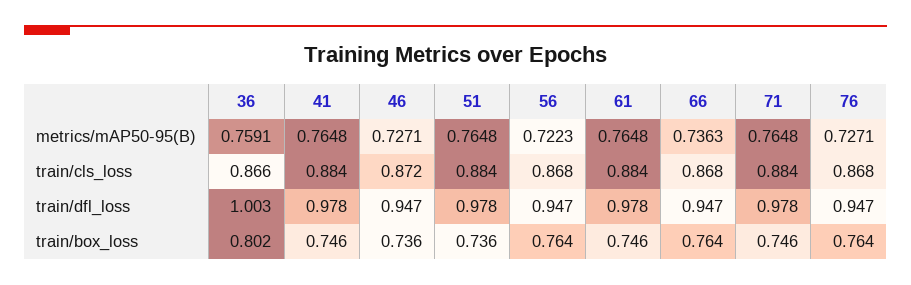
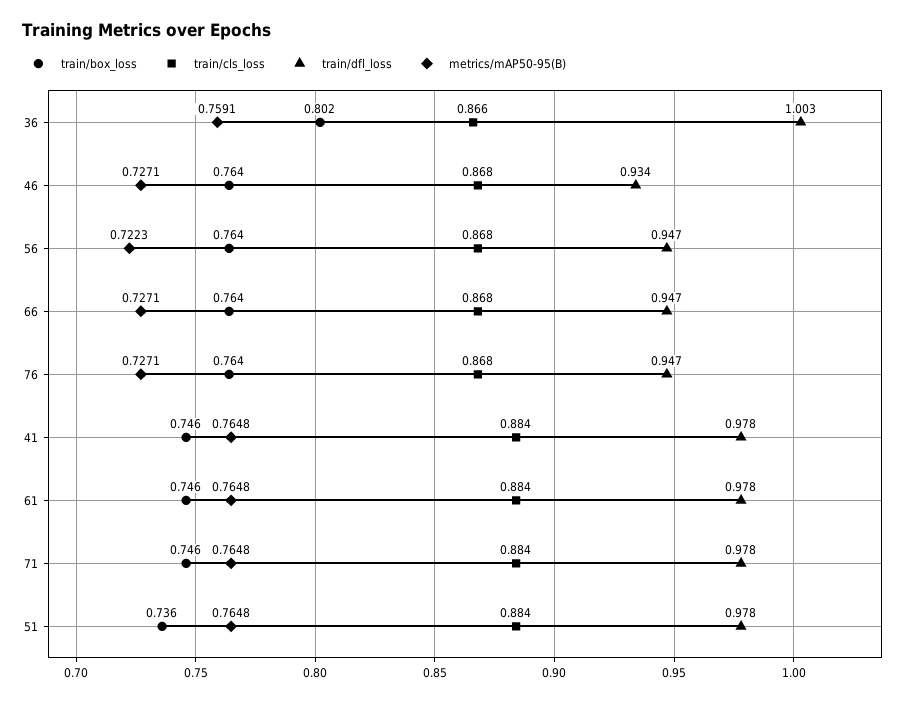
  {
    "metrics/mAP50-95(B)": {
      "36": 0.7591,
      "41": 0.7648,
      "46": 0.7271,
      "51": 0.7648,
      "56": 0.7223,
      "61": 0.7648,
-     "66": 0.7363,
+     "66": 0.7271,
      "71": 0.7648,
      "76": 0.7271
    },
    "train/cls_loss": {
      "36": 0.866,
      "41": 0.884,
-     "46": 0.872,
+     "46": 0.868,
      "51": 0.884,
      "56": 0.868,
      "61": 0.884,
      "66": 0.868,
      "71": 0.884,
      "76": 0.868
    },
    "train/dfl_loss": {
      "36": 1.003,
      "41": 0.978,
-     "46": 0.947,
+     "46": 0.934,
      "51": 0.978,
      "56": 0.947,
      "61": 0.978,
      "66": 0.947,
      "71": 0.978,
      "76": 0.947
    },
    "train/box_loss": {
      "36": 0.802,
      "41": 0.746,
-     "46": 0.736,
+     "46": 0.764,
      "51": 0.736,
      "56": 0.764,
      "61": 0.746,
      "66": 0.764,
      "71": 0.746,
      "76": 0.764
    }
  }

